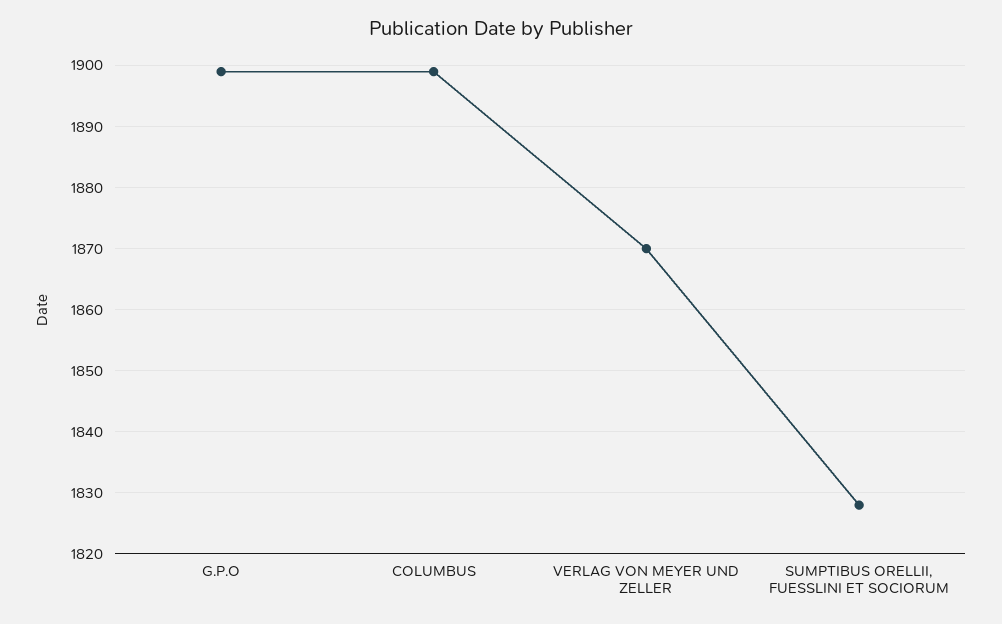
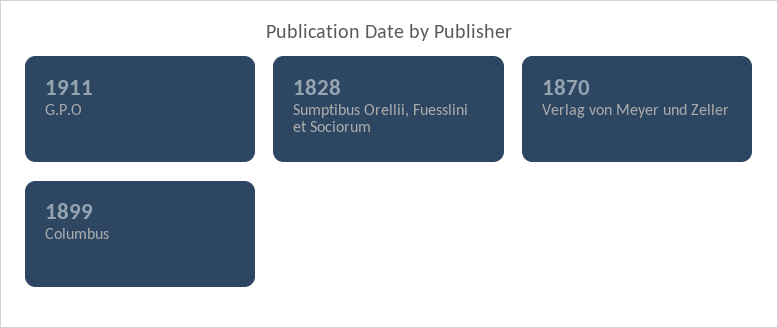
  {
-   "G.P.O": 1899,
+   "G.P.O": 1911,
    "COLUMBUS": 1899,
    "VERLAG VON MEYER UND ZELLER": 1870,
    "SUMPTIBUS ORELLII, FUESSLINI ET SOCIORUM": 1828
  }

